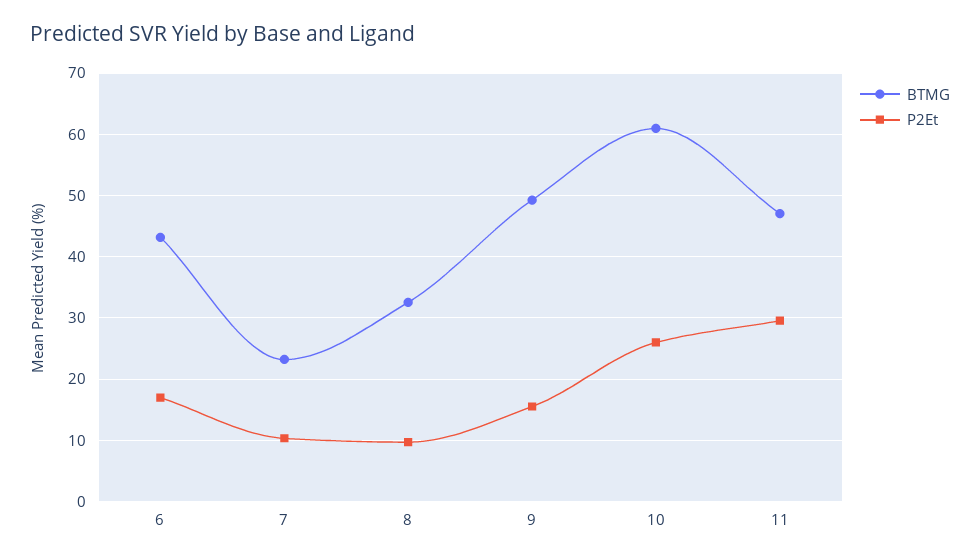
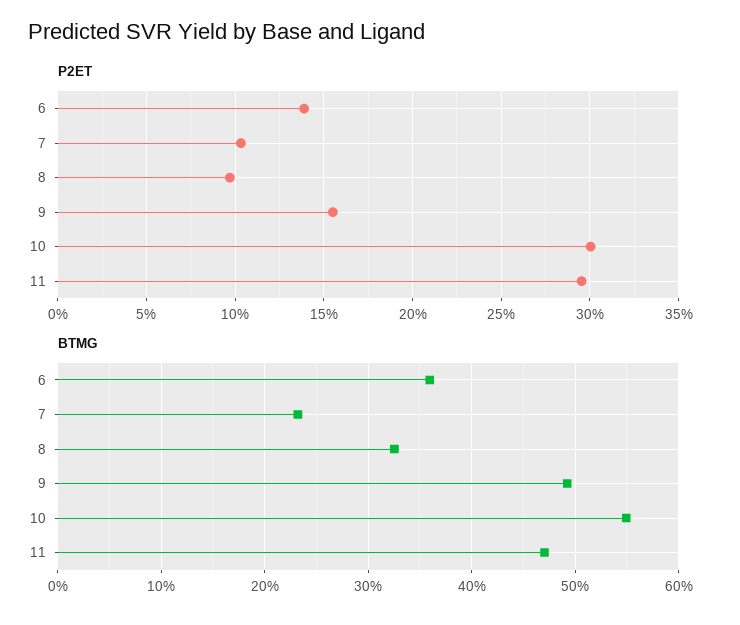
  {
    "BTMG": {
-     "6": 43,
+     "6": 36,
      "7": 23,
      "8": 33,
      "9": 49,
-     "10": 61,
+     "10": 55,
      "11": 47
    },
    "P2Et": {
-     "6": 17,
+     "6": 14,
      "7": 10.5,
      "8": 9.5,
      "9": 15.5,
-     "10": 26,
+     "10": 30,
      "11": 29.5
    }
  }

